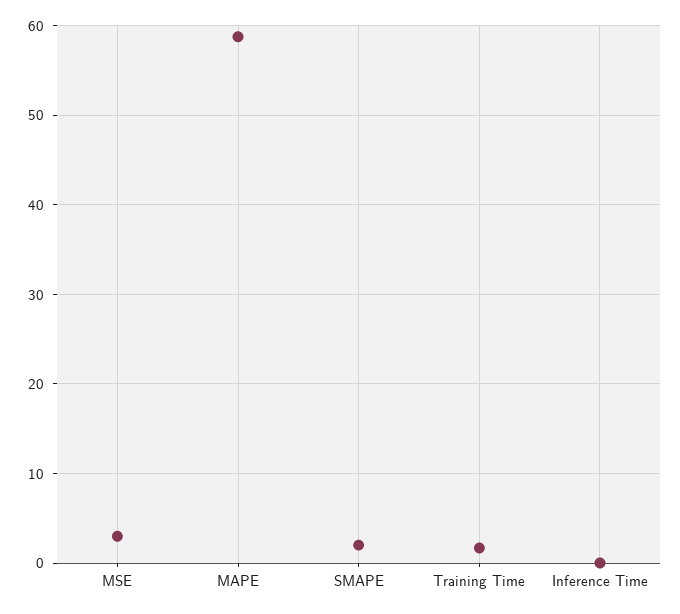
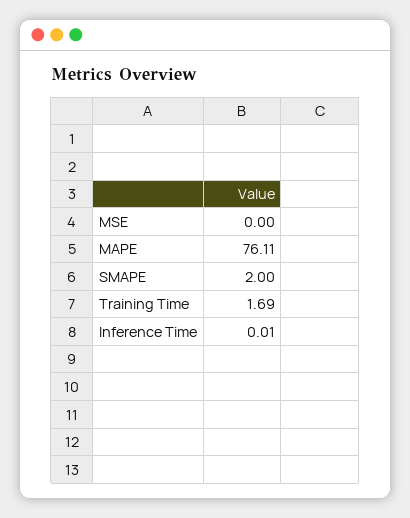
  {
-   "MSE": 3,
+   "MSE": 0,
-   "MAPE": 59,
+   "MAPE": 76.11,
    "SMAPE": 2,
    "Training Time": 1.69,
    "Inference Time": 0.01
  }

